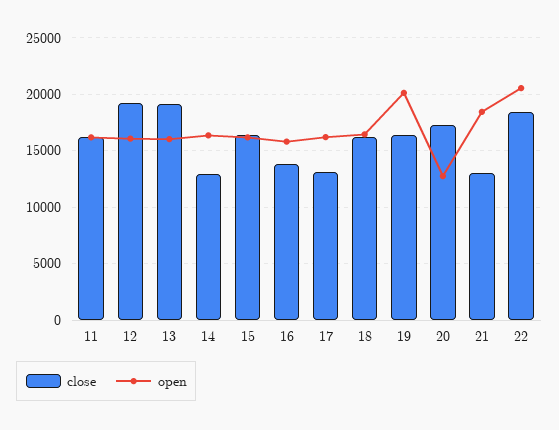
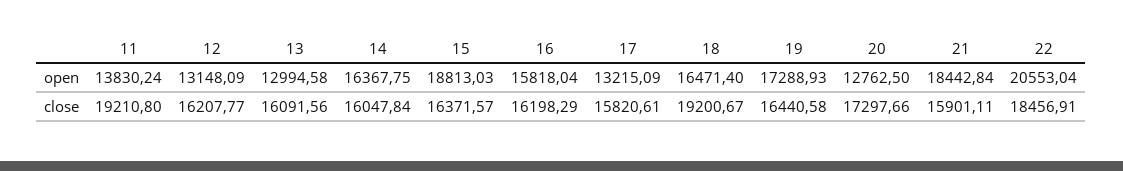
  {
    "close": {
-     "11": 16000,
+     "11": 19210.8,
-     "12": 19000,
+     "12": 16207.77,
-     "13": 19000,
+     "13": 16091.56,
-     "14": 13000,
+     "14": 16047.84,
      "15": 16371.57,
-     "16": 14000,
+     "16": 16198.29,
-     "17": 13000,
+     "17": 15820.61,
-     "18": 16000,
+     "18": 19200.67,
      "19": 16440.58,
      "20": 17297.66,
-     "21": 13000,
+     "21": 15901.11,
      "22": 18456.91
    },
    "open": {
-     "11": 16000,
+     "11": 13830.24,
-     "12": 16000,
+     "12": 13148.09,
-     "13": 16000,
+     "13": 12994.58,
      "14": 16367.75,
-     "15": 16000,
+     "15": 18813.03,
      "16": 15818.04,
-     "17": 16000,
+     "17": 13215.09,
      "18": 16471.4,
-     "19": 20000,
+     "19": 17288.93,
      "20": 12762.5,
      "21": 18442.84,
      "22": 20553.04
    }
  }

